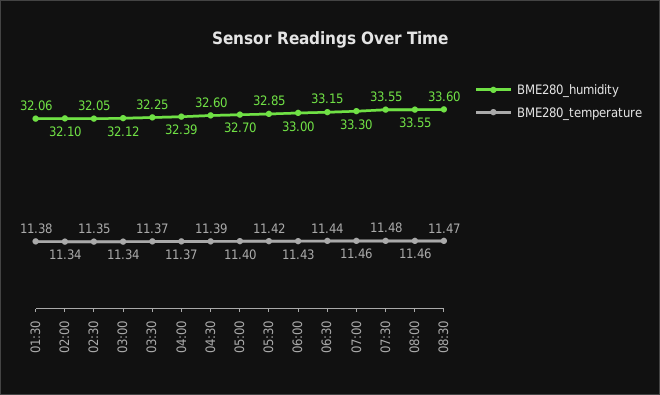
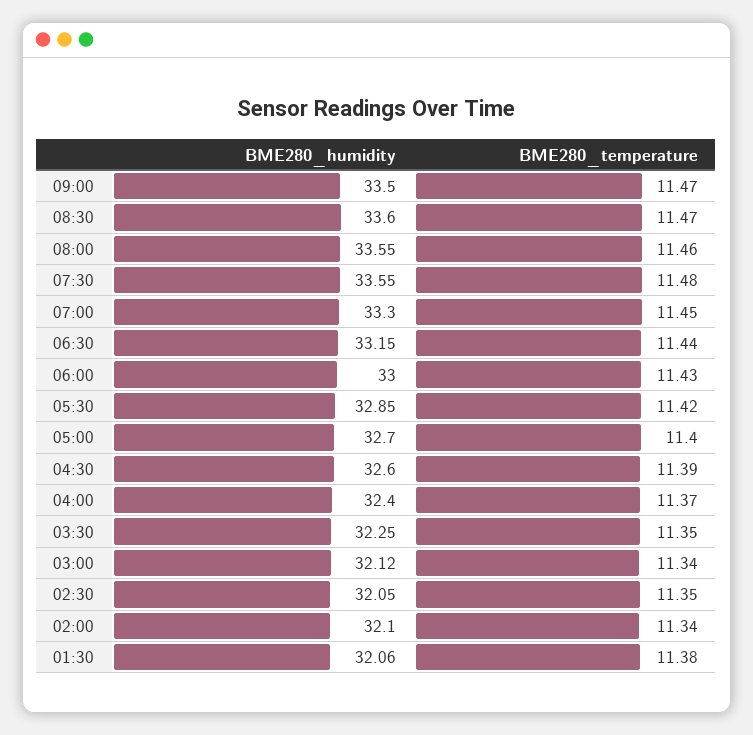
  {
    "BME280_humidity": {
      "01:30": 32.06,
      "02:00": 32.1,
      "02:30": 32.05,
      "03:00": 32.12,
      "03:30": 32.25,
-     "04:00": 32.39,
+     "04:00": 32.4,
      "04:30": 32.6,
      "05:00": 32.7,
      "05:30": 32.85,
      "06:00": 33,
      "06:30": 33.15,
      "07:00": 33.3,
      "07:30": 33.55,
      "08:00": 33.55,
-     "08:30": 33.6
+     "08:30": 33.6,
+     "09:00": 33.5
    },
    "BME280_temperature": {
      "01:30": 11.38,
      "02:00": 11.34,
      "02:30": 11.35,
      "03:00": 11.34,
-     "03:30": 11.37,
+     "03:30": 11.35,
      "04:00": 11.37,
      "04:30": 11.39,
      "05:00": 11.4,
      "05:30": 11.42,
      "06:00": 11.43,
      "06:30": 11.44,
-     "07:00": 11.46,
+     "07:00": 11.45,
      "07:30": 11.48,
      "08:00": 11.46,
-     "08:30": 11.47
+     "08:30": 11.47,
+     "09:00": 11.47
    }
  }

